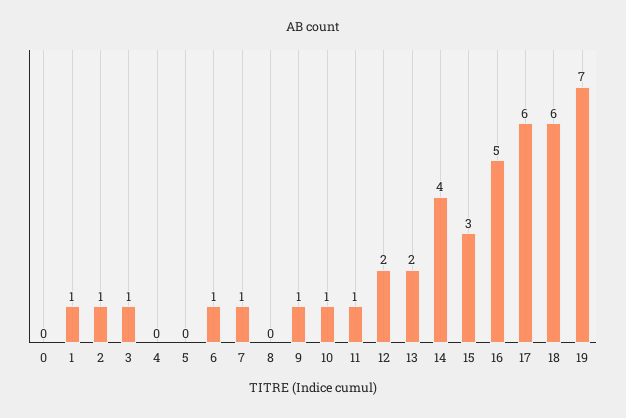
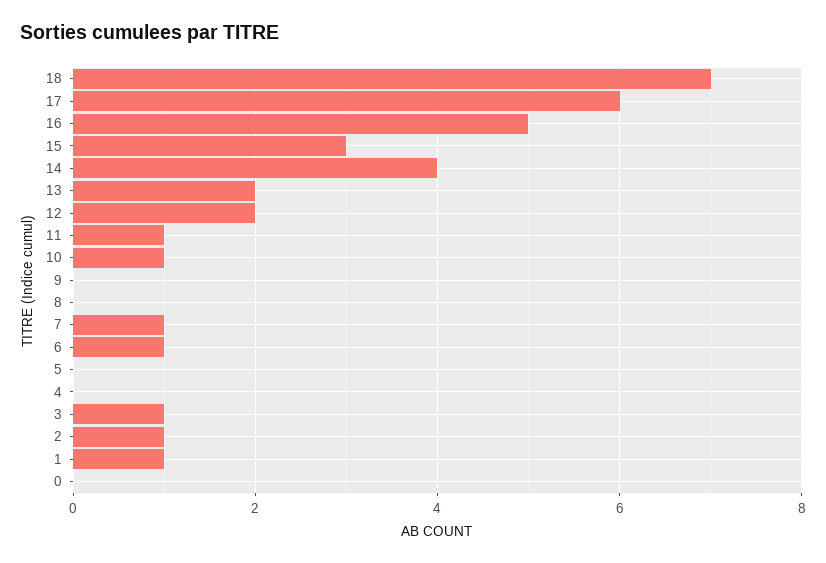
  {
    "0": 0,
    "1": 1,
    "2": 1,
    "3": 1,
    "4": 0,
    "5": 0,
    "6": 1,
    "7": 1,
    "8": 0,
-   "9": 1,
+   "9": 0,
    "10": 1,
    "11": 1,
    "12": 2,
    "13": 2,
    "14": 4,
    "15": 3,
    "16": 5,
    "17": 6,
-   "18": 6,
+   "18": 7
-   "19": 7
  }

